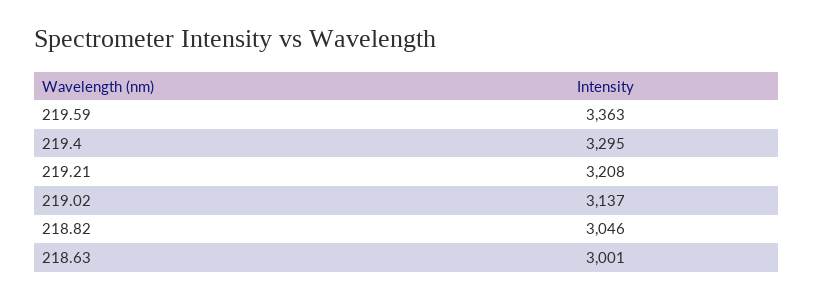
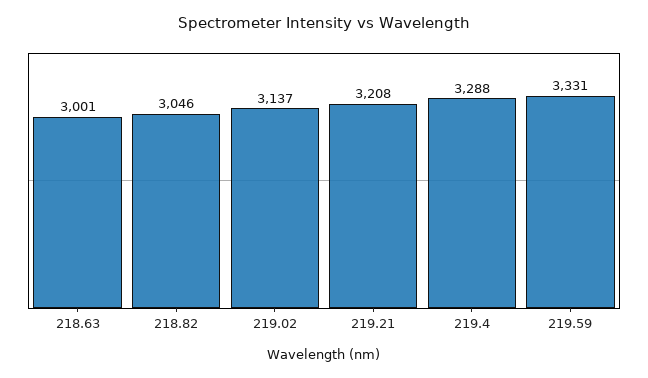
  {
-   "219.59": 3363,
+   "219.59": 3331,
-   "219.4": 3295,
+   "219.4": 3288,
    "219.21": 3208,
    "219.02": 3137,
    "218.82": 3046,
    "218.63": 3001
  }

